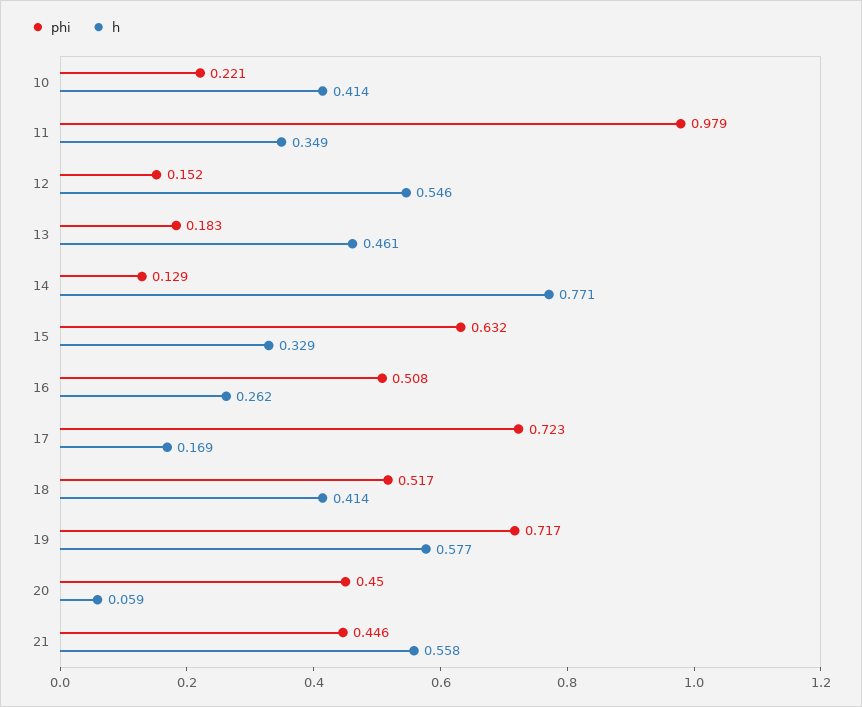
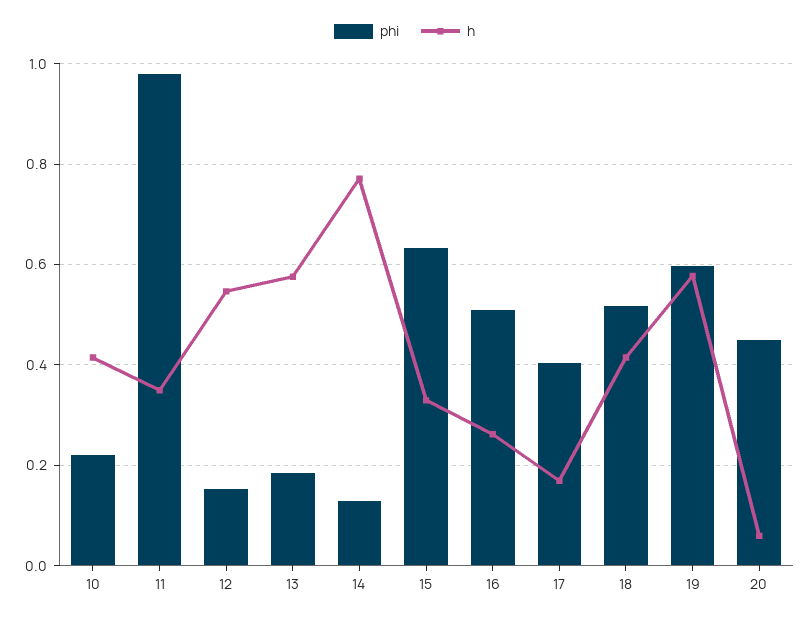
  {
    "phi": {
      "10": 0.221,
      "11": 0.979,
      "12": 0.152,
      "13": 0.183,
      "14": 0.129,
      "15": 0.632,
      "16": 0.508,
-     "17": 0.723,
+     "17": 0.4,
      "18": 0.517,
-     "19": 0.717,
+     "19": 0.6,
-     "20": 0.45,
+     "20": 0.45
-     "21": 0.446
    },
    "h": {
      "10": 0.414,
      "11": 0.349,
      "12": 0.546,
-     "13": 0.461,
+     "13": 0.58,
      "14": 0.771,
      "15": 0.329,
      "16": 0.262,
      "17": 0.169,
      "18": 0.414,
      "19": 0.577,
-     "20": 0.059,
+     "20": 0.059
-     "21": 0.558
    }
  }

